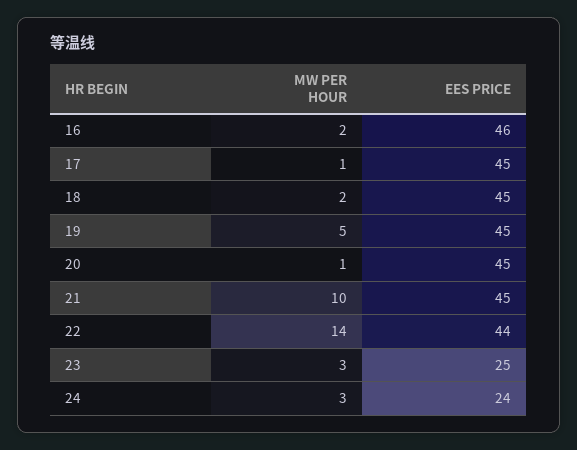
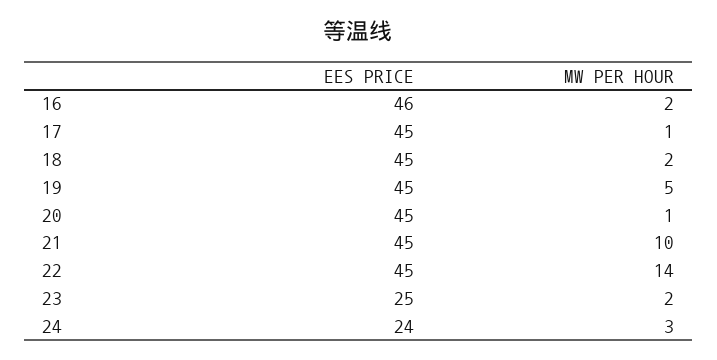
  {
    "MW PER HOUR": {
      "16": 2,
      "17": 1,
      "18": 2,
      "19": 5,
      "20": 1,
      "21": 10,
      "22": 14,
-     "23": 3,
+     "23": 2,
      "24": 3
    },
    "EES PRICE": {
      "16": 46,
      "17": 45,
      "18": 45,
      "19": 45,
      "20": 45,
      "21": 45,
-     "22": 44,
+     "22": 45,
      "23": 25,
      "24": 24
    }
  }

